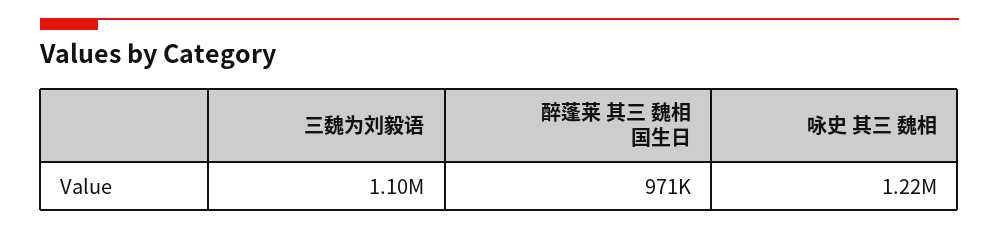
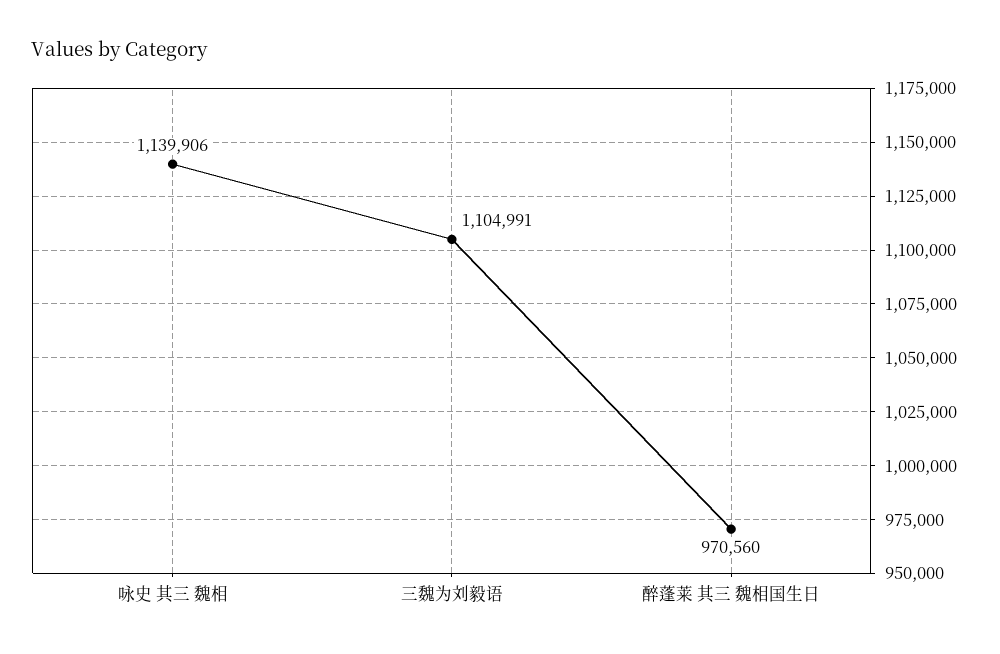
  {
    "三魏为刘毅语": 1104991,
    "醉蓬莱 其三 魏相国生日": 970560,
-   "咏史 其三 魏相": 1220000
+   "咏史 其三 魏相": 1139906
  }

